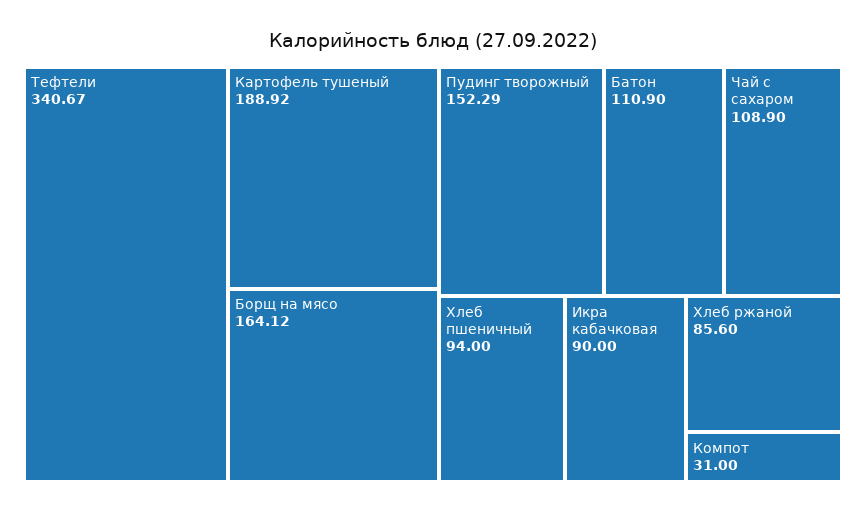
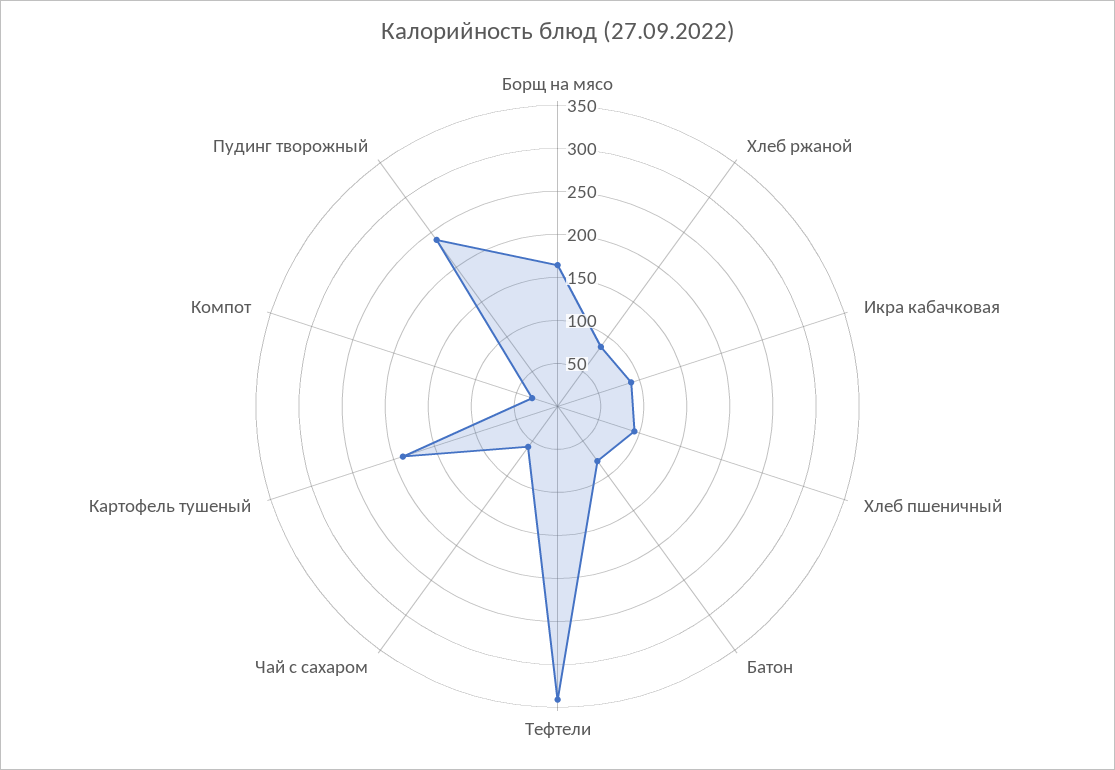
  {
    "Тефтели": 340.67,
    "Картофель тушеный": 188.92,
    "Борщ на мясо": 164.12,
-   "Пудинг творожный": 152.29,
+   "Пудинг творожный": 240,
-   "Батон": 110.9,
+   "Батон": 80,
-   "Чай с сахаром": 108.9,
+   "Чай с сахаром": 60,
    "Хлеб пшеничный": 94,
    "Икра кабачковая": 90,
    "Хлеб ржаной": 85.6,
    "Компот": 31
  }

